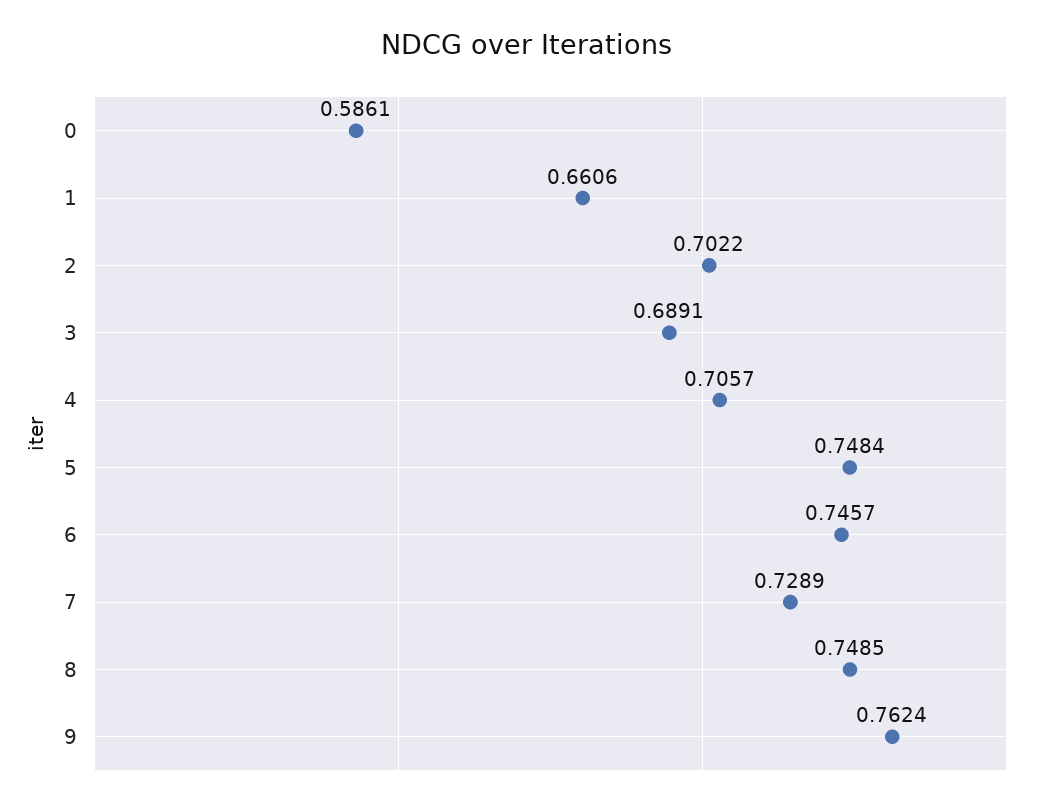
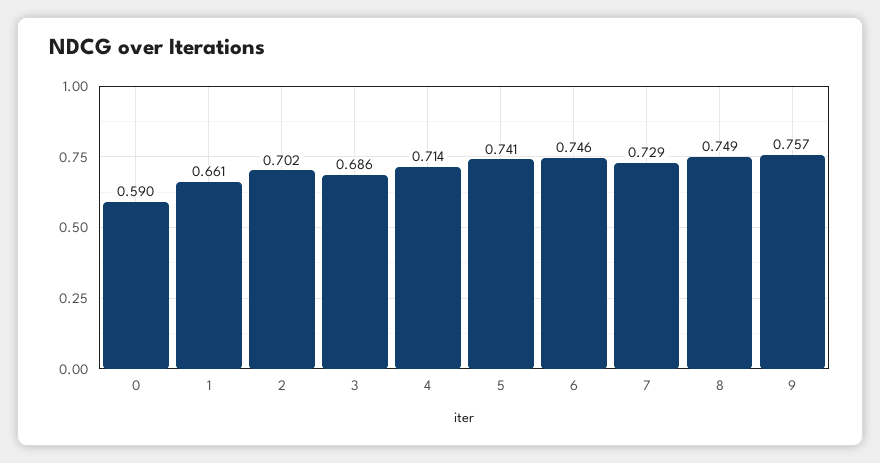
  {
-   "0": 0.5861,
+   "0": 0.59,
    "1": 0.6606,
    "2": 0.7022,
-   "3": 0.6891,
+   "3": 0.686,
-   "4": 0.7057,
+   "4": 0.714,
-   "5": 0.7484,
+   "5": 0.741,
    "6": 0.7457,
    "7": 0.7289,
    "8": 0.7485,
-   "9": 0.7624
+   "9": 0.757
  }

